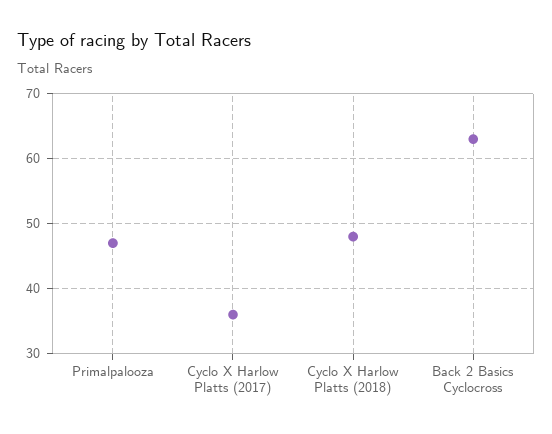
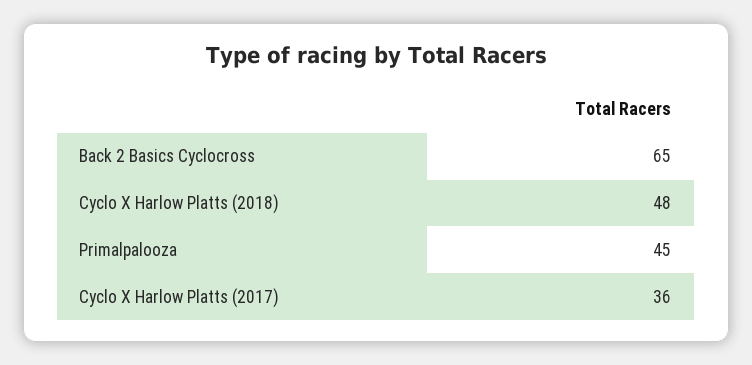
  {
-   "Primalpalooza": 47,
+   "Primalpalooza": 45,
    "Cyclo X Harlow Platts (2017)": 36,
    "Cyclo X Harlow Platts (2018)": 48,
-   "Back 2 Basics Cyclocross": 63
+   "Back 2 Basics Cyclocross": 65
  }

